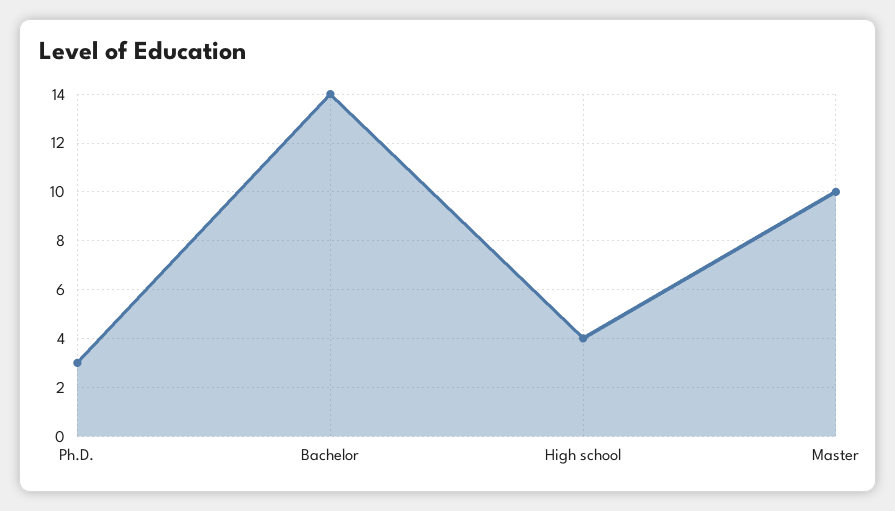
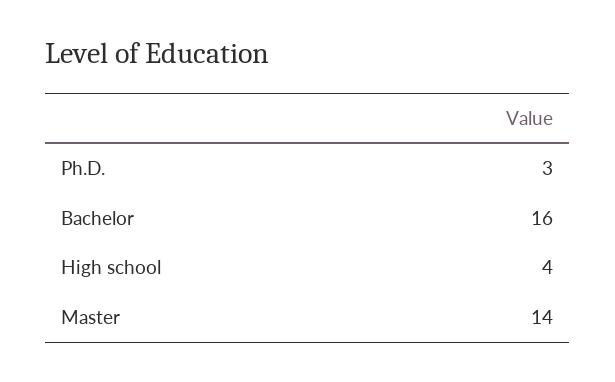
  {
    "Ph.D.": 3,
-   "Bachelor": 14,
+   "Bachelor": 16,
    "High school": 4,
-   "Master": 10
+   "Master": 14
  }

